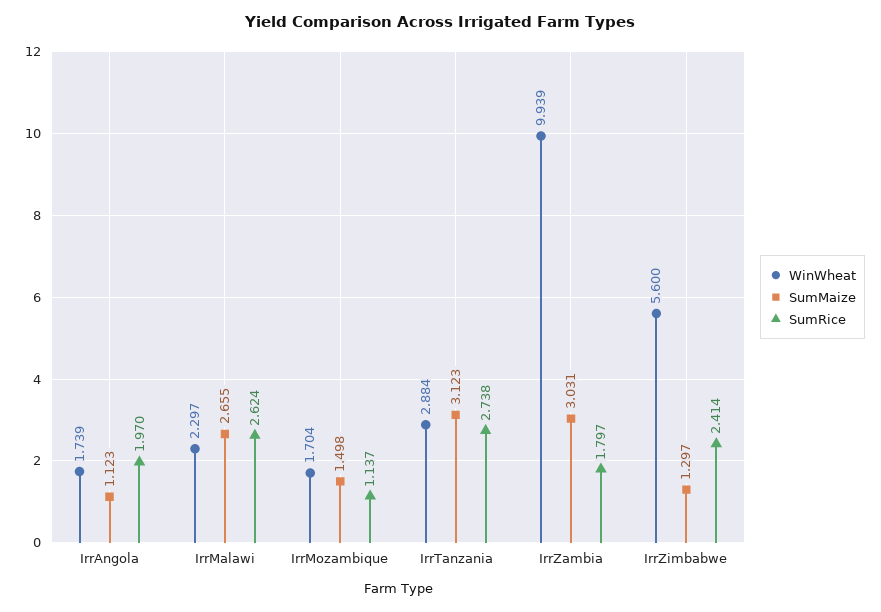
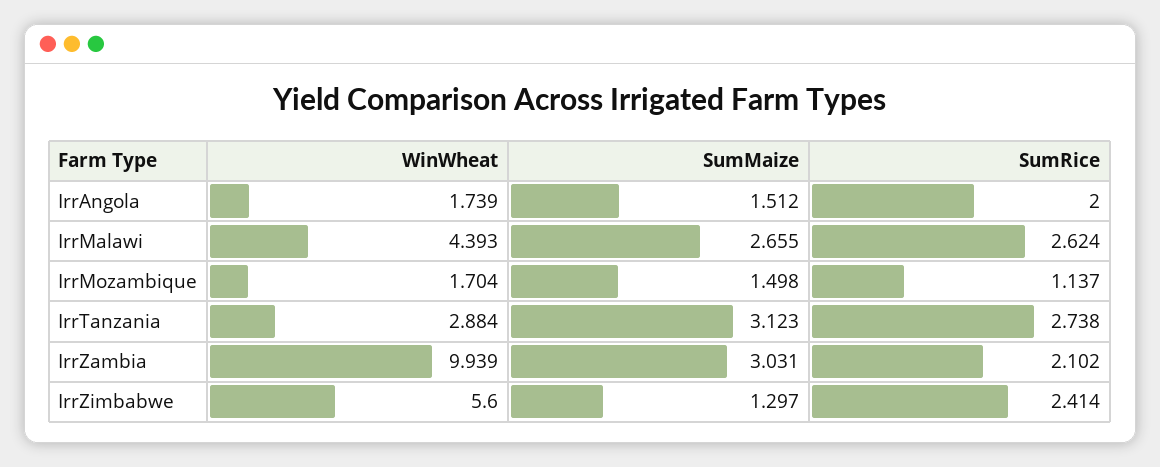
  {
    "WinWheat": {
      "IrrAngola": 1.739,
-     "IrrMalawi": 2.297,
+     "IrrMalawi": 4.393,
      "IrrMozambique": 1.704,
      "IrrTanzania": 2.884,
      "IrrZambia": 9.939,
      "IrrZimbabwe": 5.6
    },
    "SumMaize": {
-     "IrrAngola": 1.123,
+     "IrrAngola": 1.512,
      "IrrMalawi": 2.655,
      "IrrMozambique": 1.498,
      "IrrTanzania": 3.123,
      "IrrZambia": 3.031,
      "IrrZimbabwe": 1.297
    },
    "SumRice": {
-     "IrrAngola": 1.97,
+     "IrrAngola": 2,
      "IrrMalawi": 2.624,
      "IrrMozambique": 1.137,
      "IrrTanzania": 2.738,
-     "IrrZambia": 1.797,
+     "IrrZambia": 2.102,
      "IrrZimbabwe": 2.414
    }
  }

